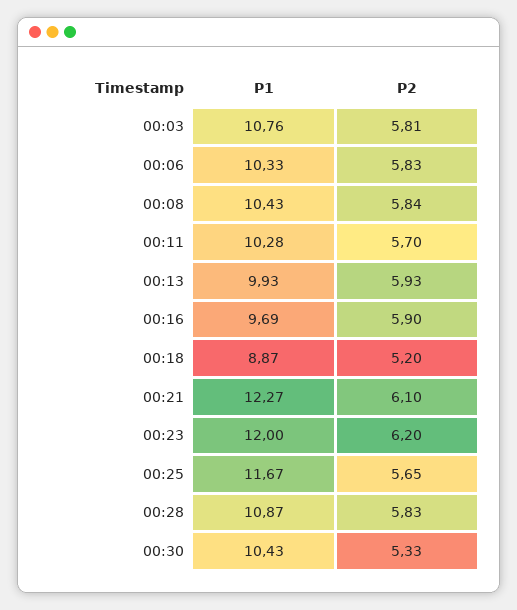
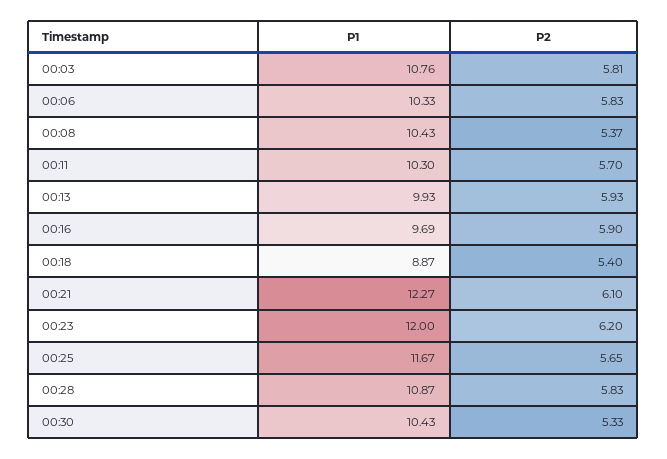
  {
    "P1": {
      "00:03": 10.76,
      "00:06": 10.33,
      "00:08": 10.43,
-     "00:11": 10.28,
+     "00:11": 10.3,
      "00:13": 9.93,
      "00:16": 9.69,
      "00:18": 8.87,
      "00:21": 12.27,
      "00:23": 12,
      "00:25": 11.67,
      "00:28": 10.87,
      "00:30": 10.43
    },
    "P2": {
      "00:03": 5.81,
      "00:06": 5.83,
-     "00:08": 5.84,
+     "00:08": 5.37,
      "00:11": 5.7,
      "00:13": 5.93,
      "00:16": 5.9,
-     "00:18": 5.2,
+     "00:18": 5.4,
      "00:21": 6.1,
      "00:23": 6.2,
      "00:25": 5.65,
      "00:28": 5.83,
      "00:30": 5.33
    }
  }

